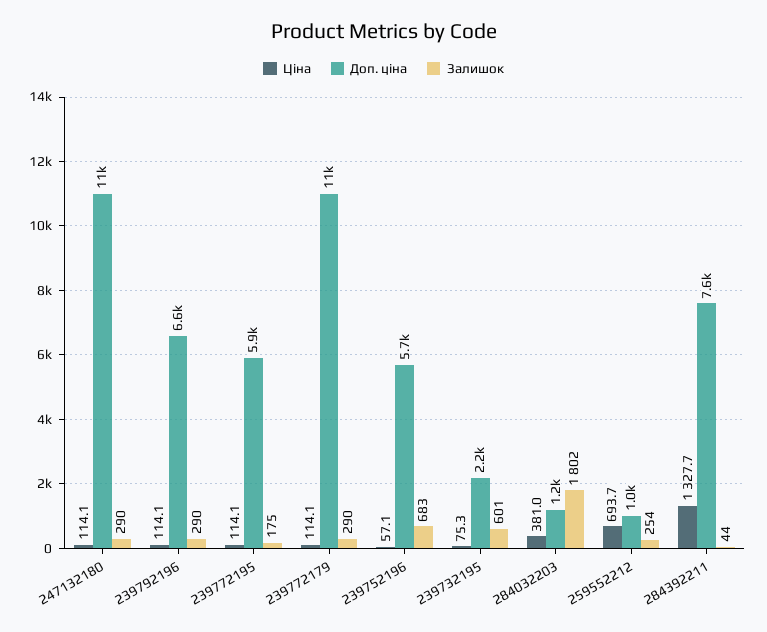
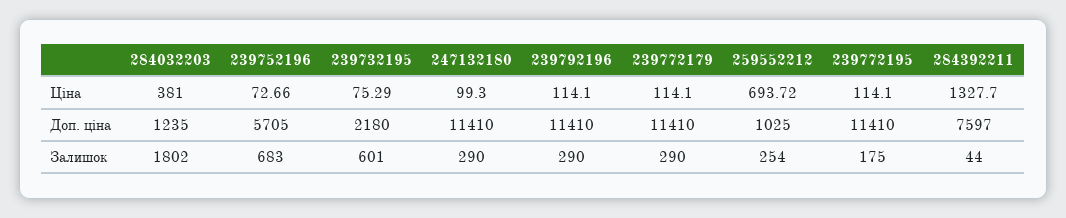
  {
    "Ціна": {
-     "247132180": 114.1,
+     "247132180": 99.3,
      "239792196": 114.1,
      "239772195": 114.1,
      "239772179": 114.1,
-     "239752196": 57.1,
+     "239752196": 72.66,
      "239732195": 75.29,
      "284032203": 381,
      "259552212": 693.72,
      "284392211": 1327.7
    },
    "Доп. ціна": {
      "247132180": 11410,
-     "239792196": 6600,
+     "239792196": 11410,
-     "239772195": 5900,
+     "239772195": 11410,
      "239772179": 11410,
      "239752196": 5705,
      "239732195": 2180,
      "284032203": 1235,
      "259552212": 1025,
      "284392211": 7597
    },
    "Залишок": {
      "247132180": 290,
      "239792196": 290,
      "239772195": 175,
      "239772179": 290,
      "239752196": 683,
      "239732195": 601,
      "284032203": 1802,
      "259552212": 254,
      "284392211": 44
    }
  }

